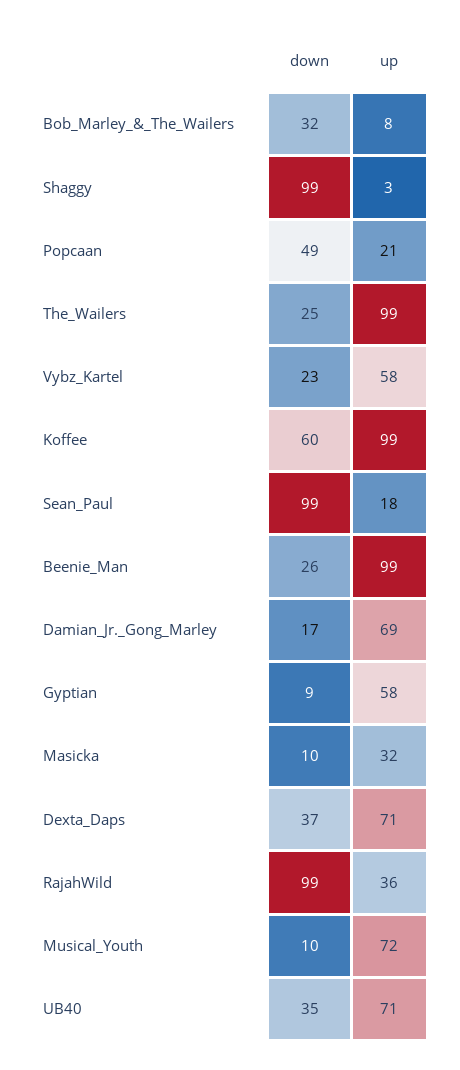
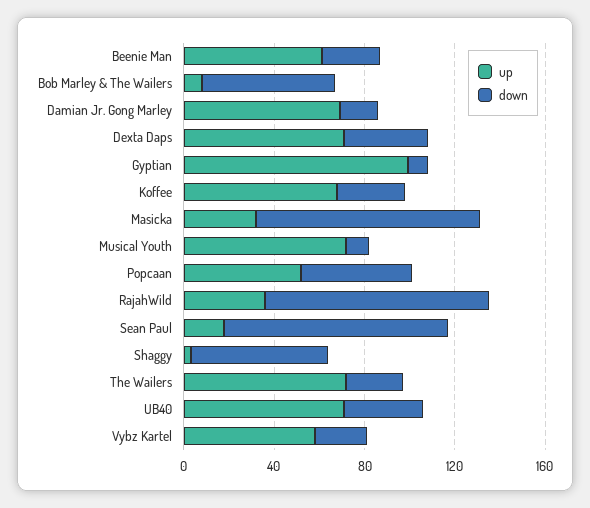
  {
    "down": {
-     "Bob_Marley_&_The_Wailers": 32,
+     "Bob_Marley_&_The_Wailers": 60,
-     "Shaggy": 99,
+     "Shaggy": 60,
      "Popcaan": 49,
      "The_Wailers": 25,
      "Vybz_Kartel": 23,
-     "Koffee": 60,
+     "Koffee": 30,
      "Sean_Paul": 99,
      "Beenie_Man": 26,
      "Damian_Jr._Gong_Marley": 17,
      "Gyptian": 9,
-     "Masicka": 10,
+     "Masicka": 100,
      "Dexta_Daps": 37,
      "RajahWild": 99,
      "Musical_Youth": 10,
      "UB40": 35
    },
    "up": {
      "Bob_Marley_&_The_Wailers": 8,
      "Shaggy": 3,
-     "Popcaan": 21,
+     "Popcaan": 50,
-     "The_Wailers": 99,
+     "The_Wailers": 70,
      "Vybz_Kartel": 58,
-     "Koffee": 99,
+     "Koffee": 70,
      "Sean_Paul": 18,
-     "Beenie_Man": 99,
+     "Beenie_Man": 60,
      "Damian_Jr._Gong_Marley": 69,
-     "Gyptian": 58,
+     "Gyptian": 100,
      "Masicka": 32,
      "Dexta_Daps": 71,
      "RajahWild": 36,
      "Musical_Youth": 72,
      "UB40": 71
    }
  }

